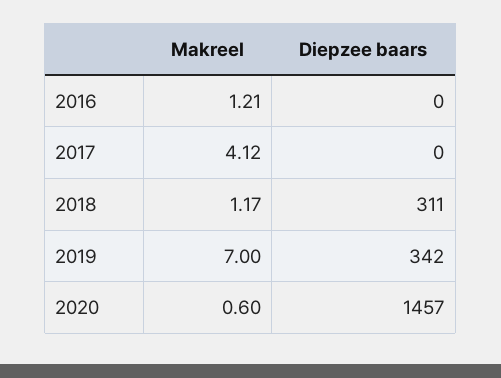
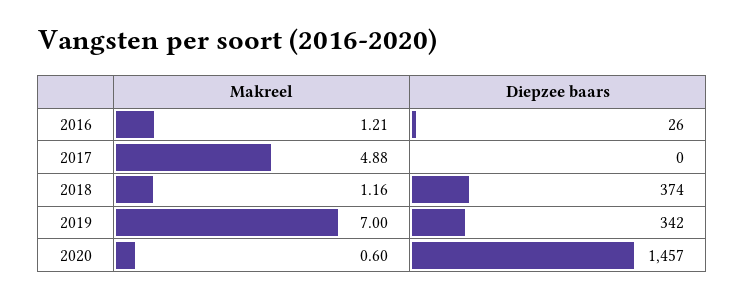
  {
    "Makreel": {
      "2016": 1.21,
-     "2017": 4.12,
+     "2017": 4.88,
-     "2018": 1.17,
+     "2018": 1.16,
      "2019": 7,
      "2020": 0.6
    },
    "Diepzee baars": {
-     "2016": 0,
+     "2016": 26,
      "2017": 0,
-     "2018": 311,
+     "2018": 374,
      "2019": 342,
      "2020": 1457
    }
  }

